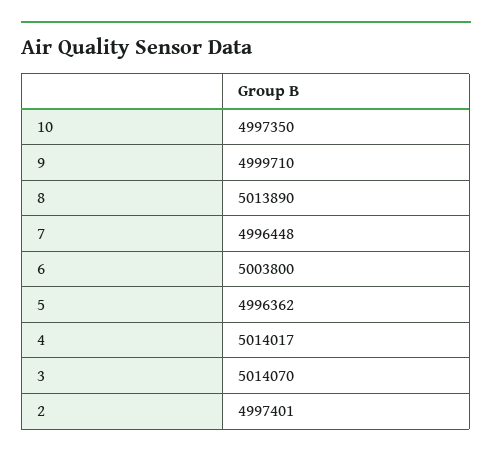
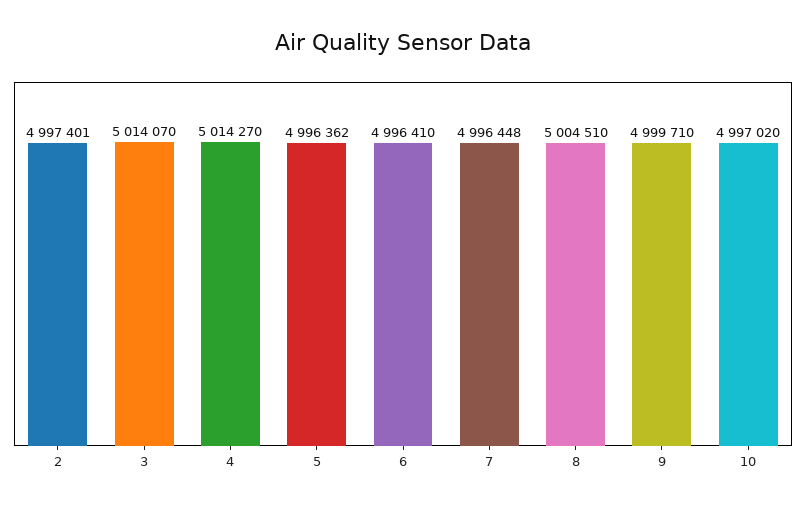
  {
-   "10": 4997350,
+   "10": 4997020,
    "9": 4999710,
-   "8": 5013890,
+   "8": 5004510,
    "7": 4996448,
-   "6": 5003800,
+   "6": 4996410,
    "5": 4996362,
-   "4": 5014017,
+   "4": 5014270,
    "3": 5014070,
    "2": 4997401
  }

